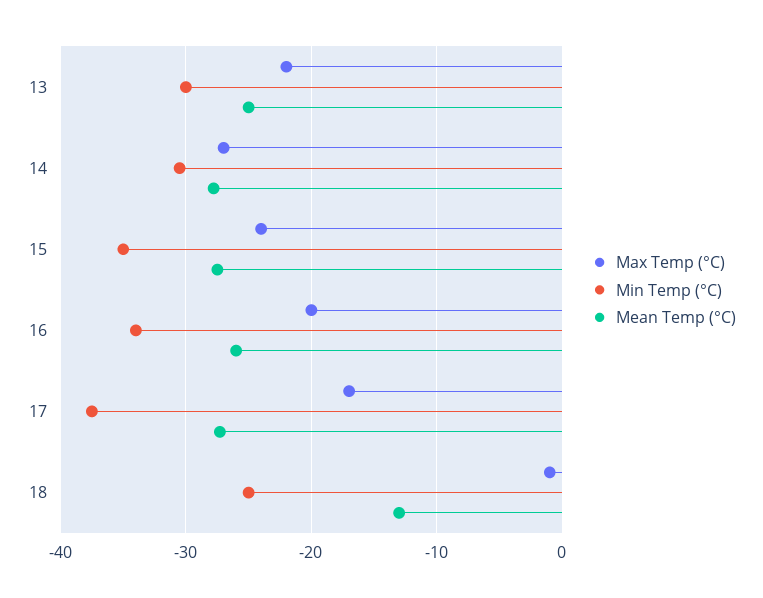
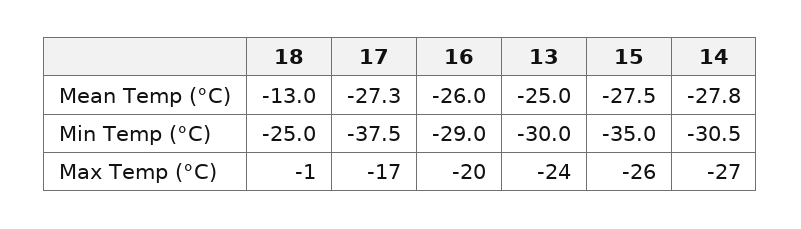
  {
    "Max Temp (°C)": {
-     "13": -22,
+     "13": -24,
      "14": -27,
-     "15": -24,
+     "15": -26,
      "16": -20,
      "17": -17,
      "18": -1
    },
    "Min Temp (°C)": {
      "13": -30,
      "14": -30.5,
      "15": -35,
-     "16": -34,
+     "16": -29,
      "17": -37.5,
      "18": -25
    },
    "Mean Temp (°C)": {
      "13": -25,
      "14": -27.8,
      "15": -27.5,
      "16": -26,
      "17": -27.3,
      "18": -13
    }
  }

